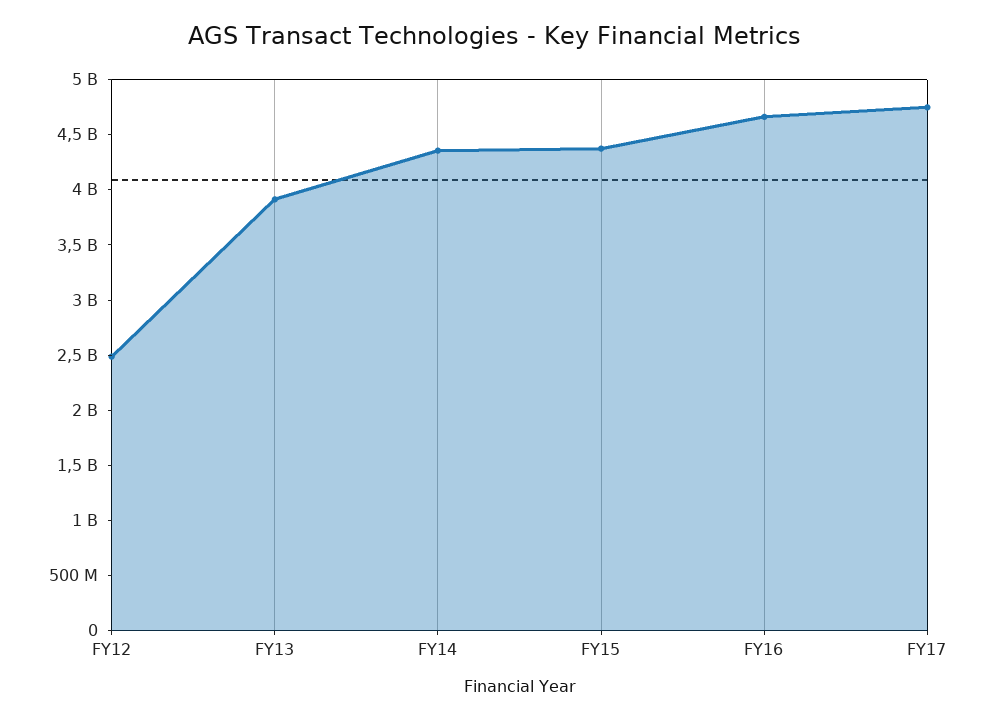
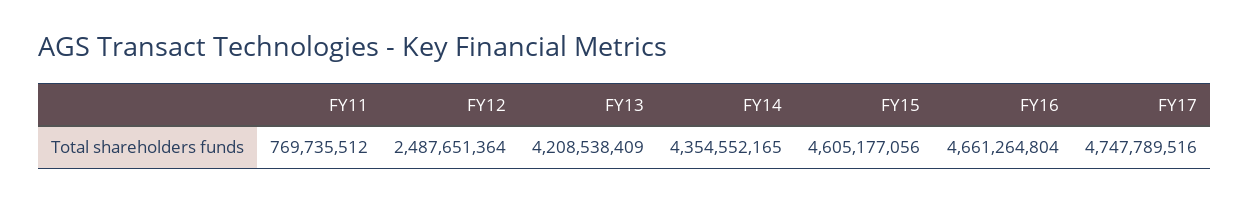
  {
    "FY12": 2487651364,
-   "FY13": 3900000000,
+   "FY13": 4208538409,
    "FY14": 4354552165,
-   "FY15": 4400000000,
+   "FY15": 4605177056,
    "FY16": 4661264804,
-   "FY17": 4747789516
+   "FY17": 4747789516,
+   "FY11": 769735512
  }

